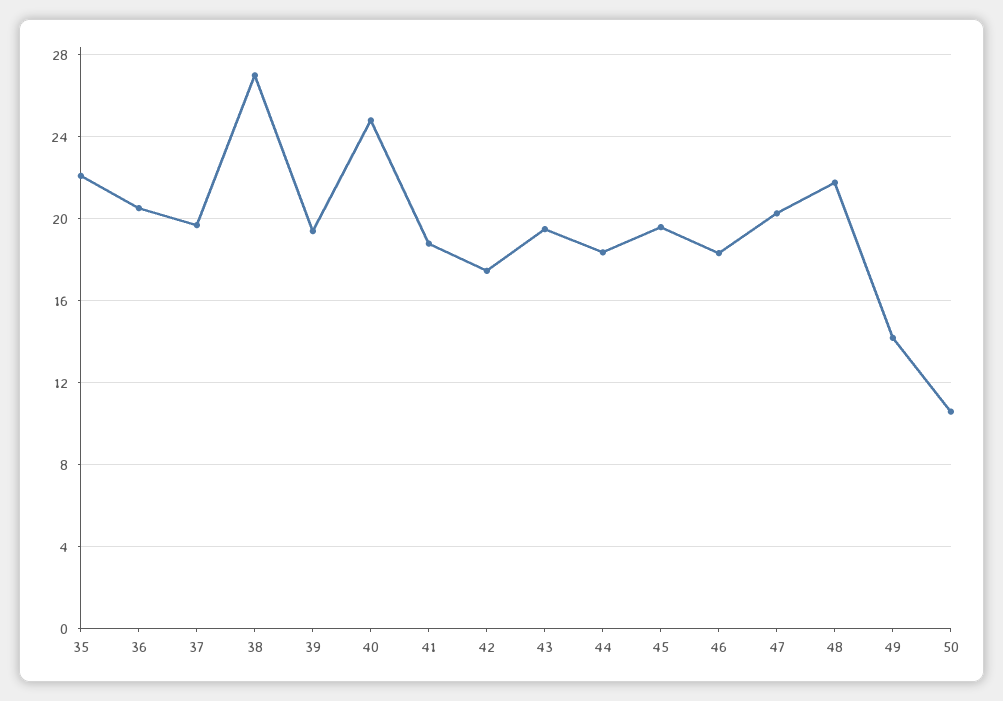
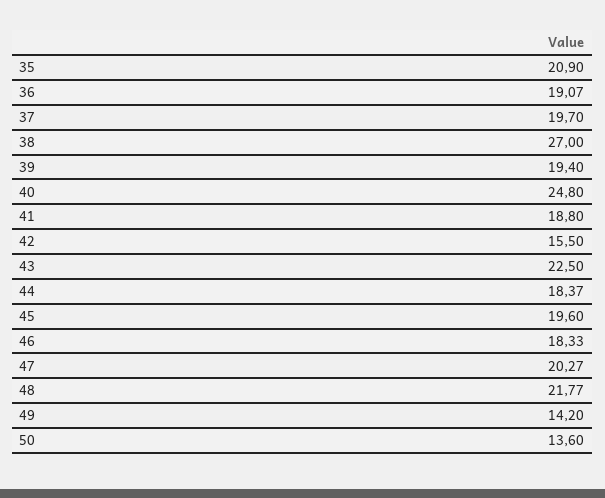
  {
-   "35": 22,
+   "35": 20.9,
-   "36": 20.5,
+   "36": 19.07,
    "37": 19.7,
    "38": 27,
    "39": 19.4,
    "40": 24.8,
    "41": 18.8,
-   "42": 17.5,
+   "42": 15.5,
-   "43": 19.5,
+   "43": 22.5,
    "44": 18.37,
    "45": 19.6,
    "46": 18.33,
    "47": 20.27,
    "48": 21.77,
    "49": 14.2,
-   "50": 10.5
+   "50": 13.6
  }

